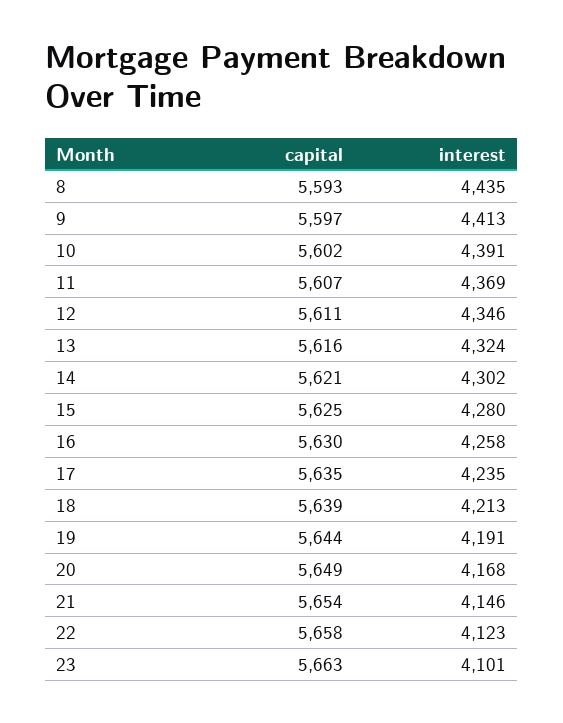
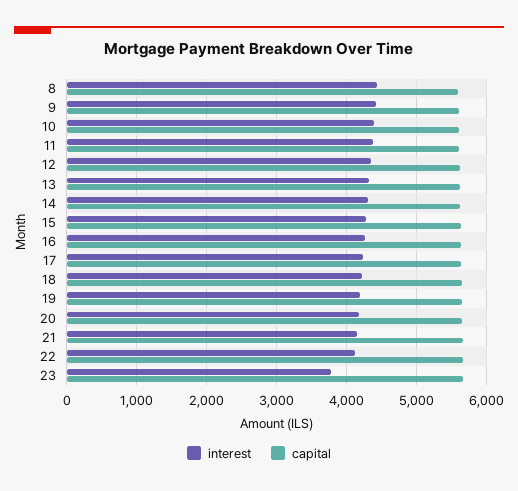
  {
    "capital": {
      "8": 5593,
      "9": 5597,
      "10": 5602,
      "11": 5607,
      "12": 5611,
      "13": 5616,
      "14": 5621,
      "15": 5625,
      "16": 5630,
      "17": 5635,
      "18": 5639,
      "19": 5644,
      "20": 5649,
      "21": 5654,
      "22": 5658,
      "23": 5663
    },
    "interest": {
      "8": 4435,
      "9": 4413,
      "10": 4391,
      "11": 4369,
      "12": 4346,
      "13": 4324,
      "14": 4302,
      "15": 4280,
      "16": 4258,
      "17": 4235,
      "18": 4213,
      "19": 4191,
      "20": 4168,
      "21": 4146,
      "22": 4123,
-     "23": 4101
+     "23": 3800
    }
  }

